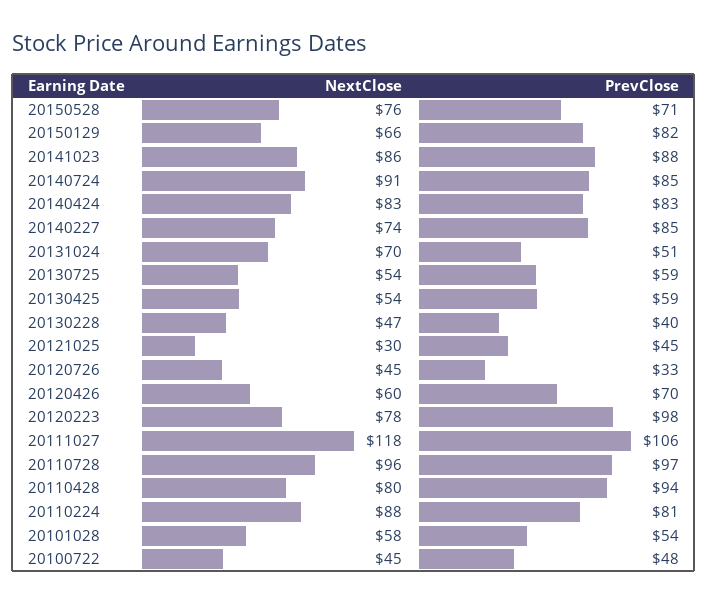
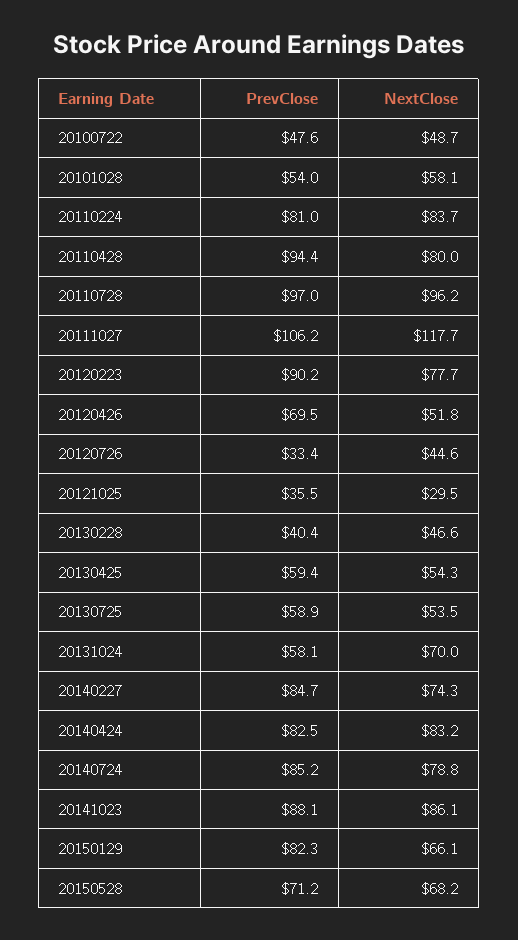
  {
    "NextClose": {
-     "20150528": 76,
+     "20150528": 68.2,
      "20150129": 66.1,
      "20141023": 86.1,
-     "20140724": 91,
+     "20140724": 78.8,
      "20140424": 83.2,
      "20140227": 74.3,
      "20131024": 70,
      "20130725": 53.5,
      "20130425": 54.3,
      "20130228": 46.6,
      "20121025": 29.5,
      "20120726": 44.6,
-     "20120426": 60,
+     "20120426": 51.8,
      "20120223": 77.7,
      "20111027": 117.7,
      "20110728": 96.2,
      "20110428": 80,
-     "20110224": 88,
+     "20110224": 83.7,
      "20101028": 58.1,
-     "20100722": 45
+     "20100722": 48.7
    },
    "PrevClose": {
      "20150528": 71.2,
      "20150129": 82.3,
      "20141023": 88.1,
      "20140724": 85.2,
      "20140424": 82.5,
      "20140227": 84.7,
-     "20131024": 51,
+     "20131024": 58.1,
      "20130725": 58.9,
      "20130425": 59.4,
      "20130228": 40.4,
-     "20121025": 45,
+     "20121025": 35.5,
      "20120726": 33.4,
      "20120426": 69.5,
-     "20120223": 98,
+     "20120223": 90.2,
      "20111027": 106.2,
      "20110728": 97,
      "20110428": 94.4,
      "20110224": 81,
      "20101028": 54,
      "20100722": 47.6
    }
  }

